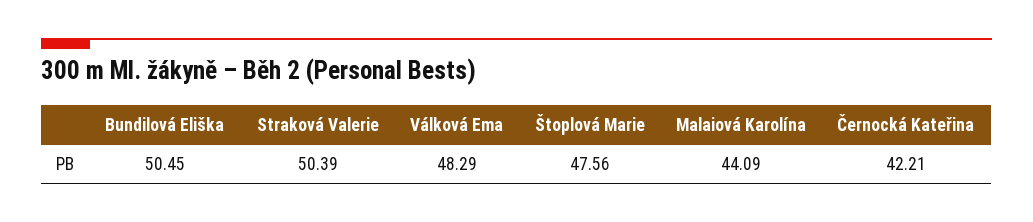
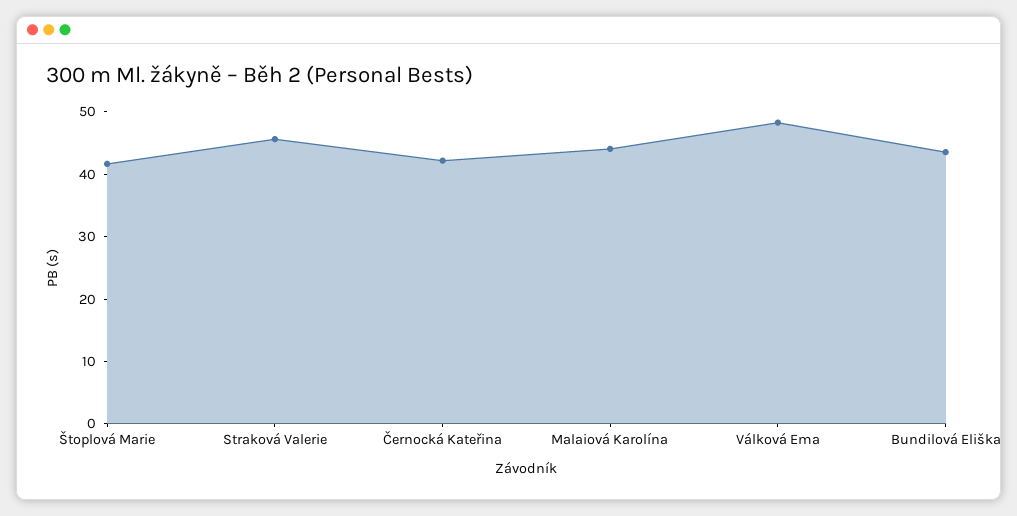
  {
-   "Bundilová Eliška": 50.45,
+   "Bundilová Eliška": 44,
-   "Straková Valerie": 50.39,
+   "Straková Valerie": 46,
    "Válková Ema": 48.29,
-   "Štoplová Marie": 47.56,
+   "Štoplová Marie": 42,
    "Malaiová Karolína": 44.09,
    "Černocká Kateřina": 42.21
  }

